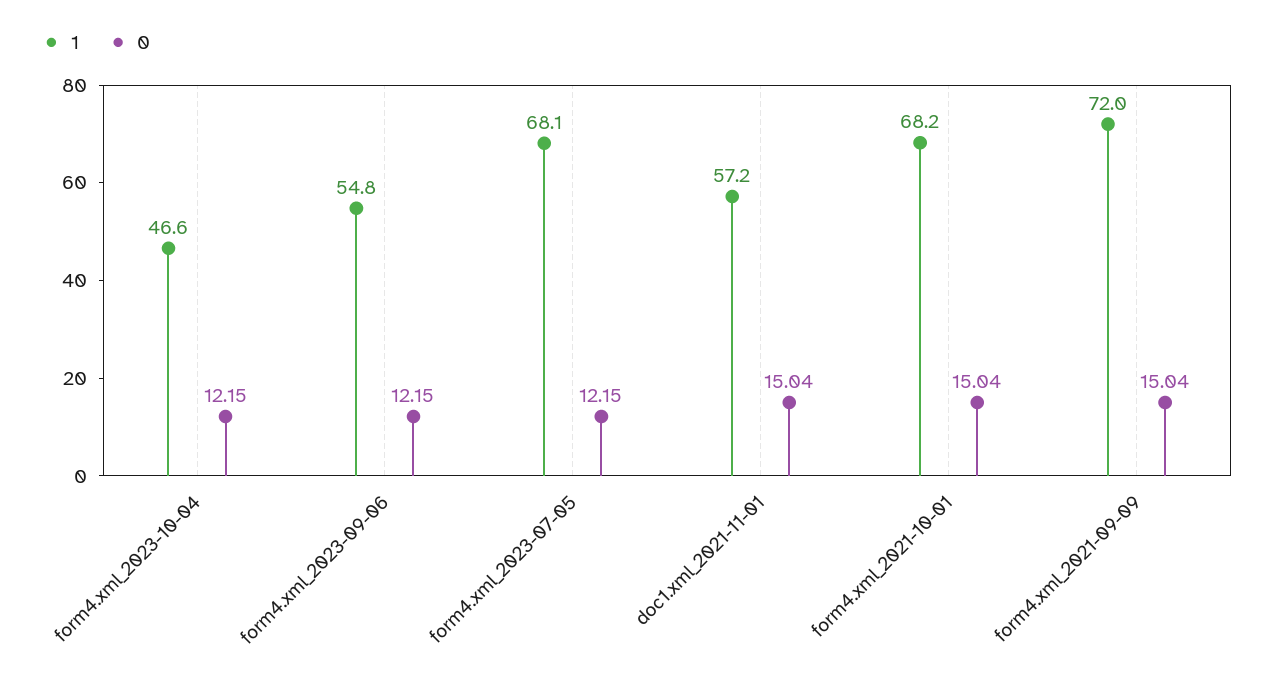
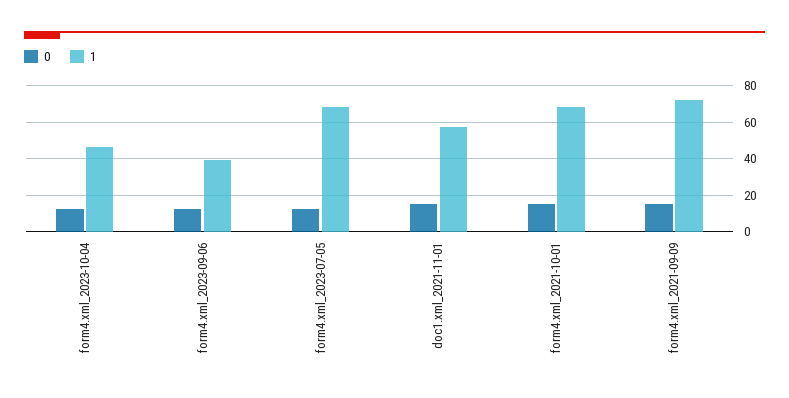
  {
    "1": {
      "form4.xml_2023-10-04": 46.6,
-     "form4.xml_2023-09-06": 54.8,
+     "form4.xml_2023-09-06": 40,
      "form4.xml_2023-07-05": 68.1,
      "doc1.xml_2021-11-01": 57.2,
      "form4.xml_2021-10-01": 68.2,
      "form4.xml_2021-09-09": 72
    },
    "0": {
      "form4.xml_2023-10-04": 12.15,
      "form4.xml_2023-09-06": 12.15,
      "form4.xml_2023-07-05": 12.15,
      "doc1.xml_2021-11-01": 15.04,
      "form4.xml_2021-10-01": 15.04,
      "form4.xml_2021-09-09": 15.04
    }
  }

